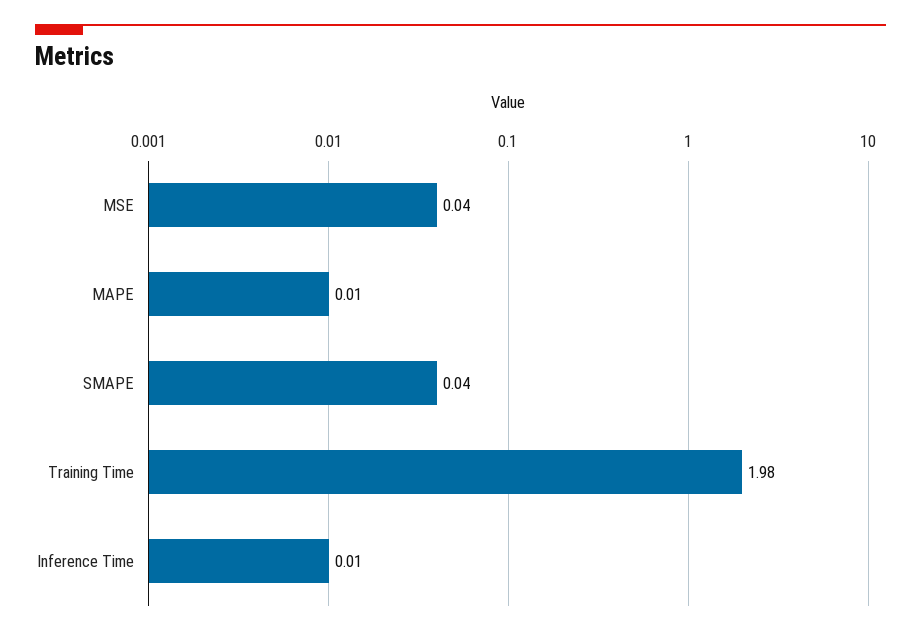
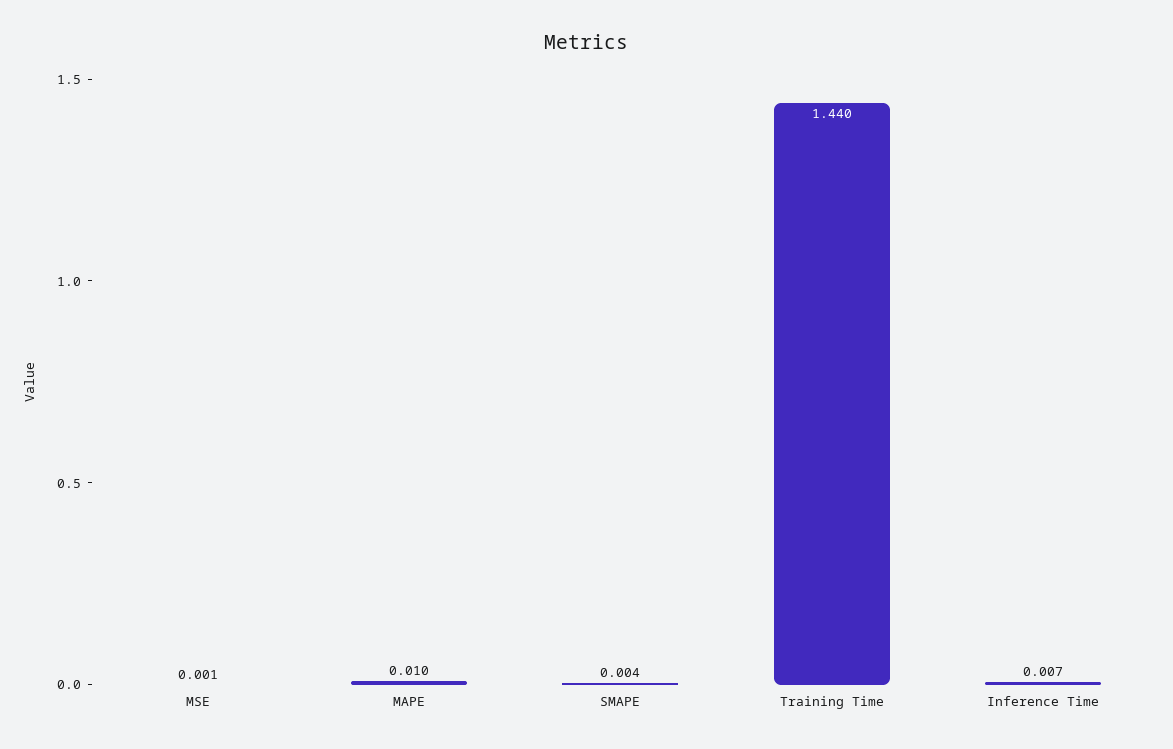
  {
-   "MSE": 0.04,
+   "MSE": 0.001,
    "MAPE": 0.01,
-   "SMAPE": 0.04,
+   "SMAPE": 0.004,
-   "Training Time": 1.98,
+   "Training Time": 1.44,
    "Inference Time": 0.007
  }

